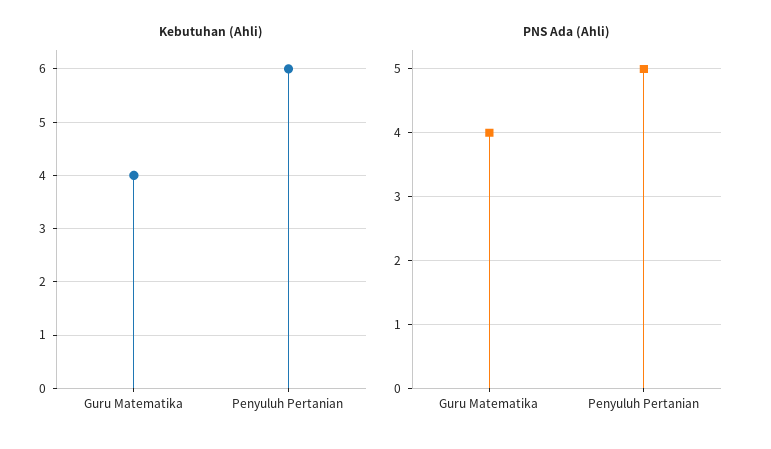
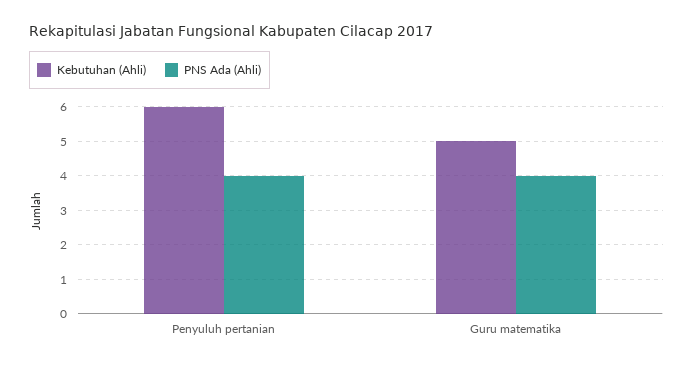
  {
    "Kebutuhan (Ahli)": {
-     "Guru Matematika": 4,
+     "Guru Matematika": 5,
      "Penyuluh Pertanian": 6
    },
    "PNS Ada (Ahli)": {
      "Guru Matematika": 4,
-     "Penyuluh Pertanian": 5
+     "Penyuluh Pertanian": 4
    }
  }

